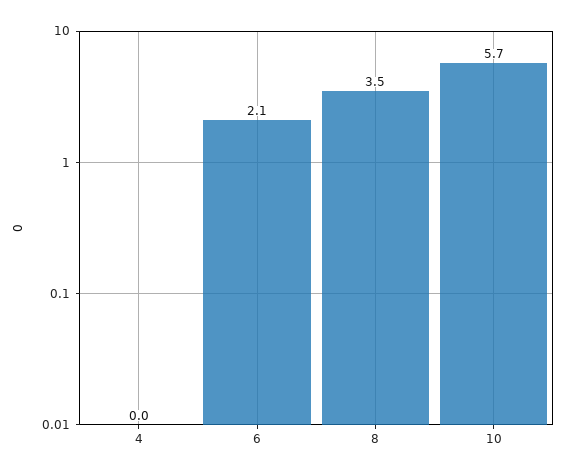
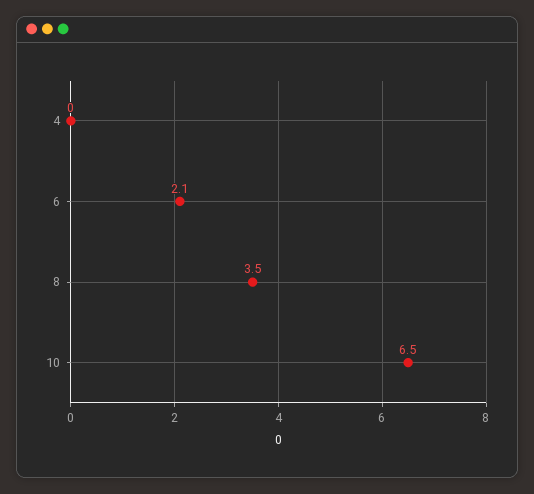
  {
    "4": 0,
    "6": 2.1,
    "8": 3.5,
-   "10": 5.7
+   "10": 6.5
  }

